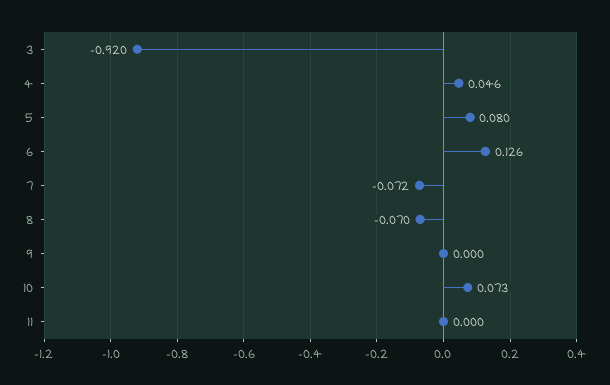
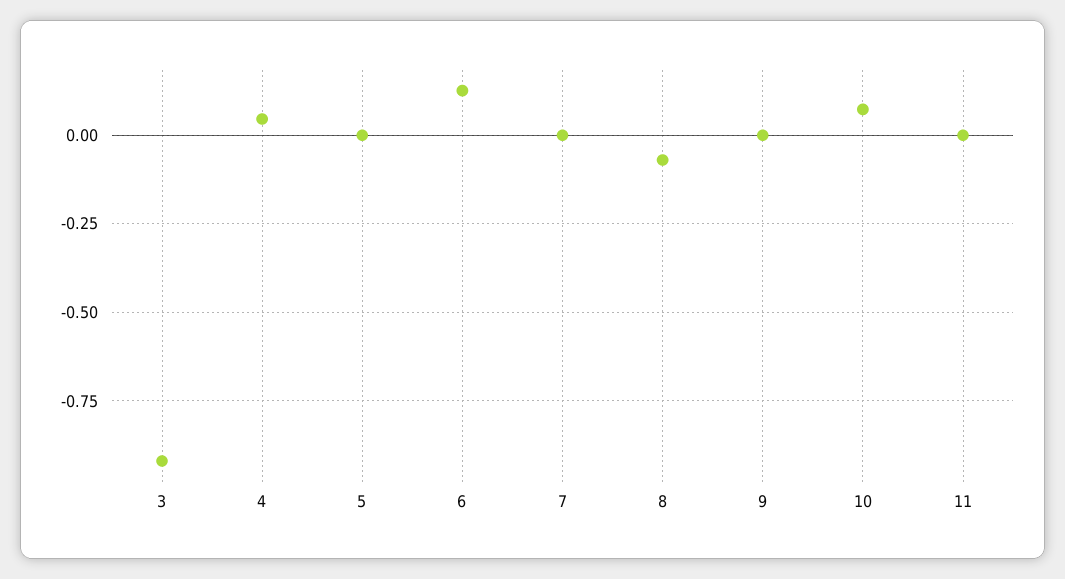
  {
    "3": -0.92,
    "4": 0.046,
-   "5": 0.08,
+   "5": 0,
    "6": 0.126,
-   "7": -0.072,
+   "7": 0,
    "8": -0.07,
    "9": 0,
    "10": 0.073,
    "11": 0
  }

